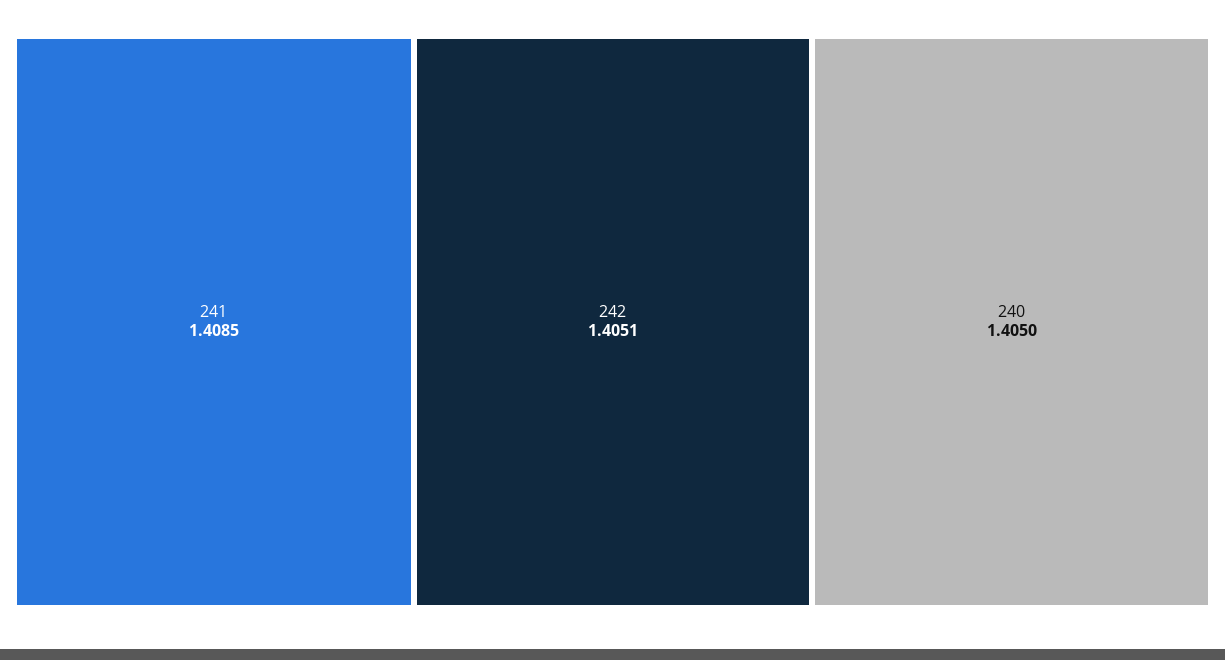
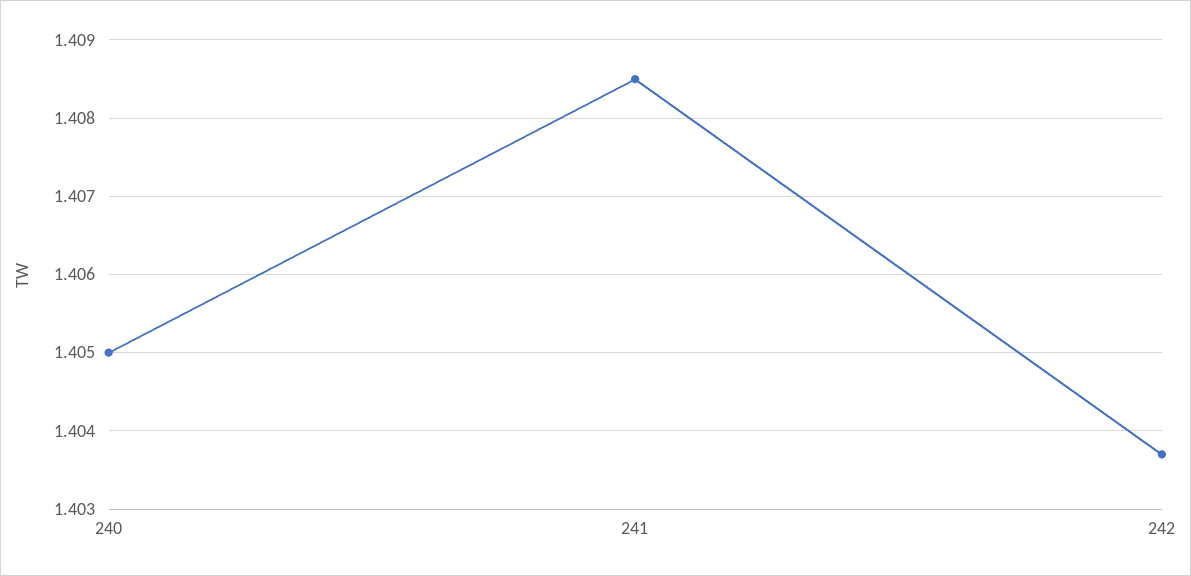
  {
    "241": 1.4085,
-   "242": 1.4051,
+   "242": 1.4037,
    "240": 1.405
  }

